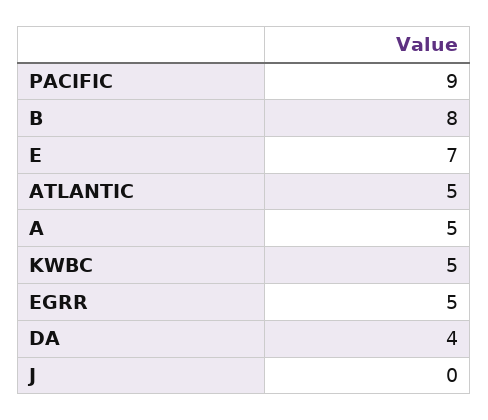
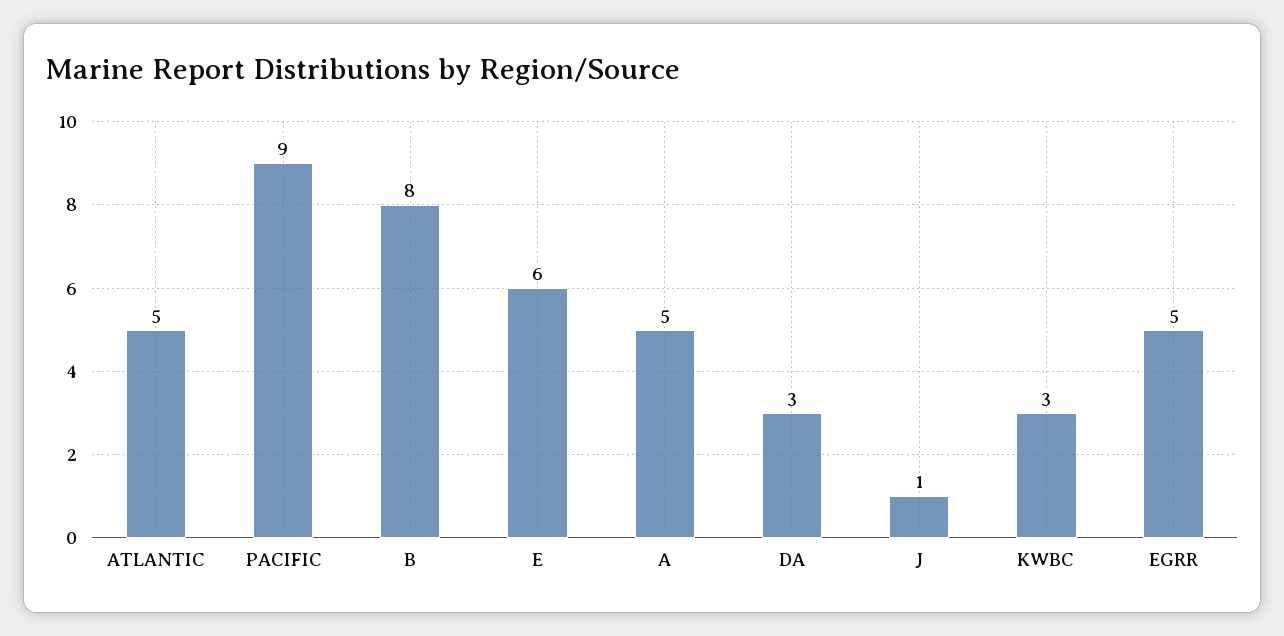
  {
    "PACIFIC": 9,
    "B": 8,
-   "E": 7,
+   "E": 6,
    "ATLANTIC": 5,
    "A": 5,
-   "KWBC": 5,
+   "KWBC": 3,
    "EGRR": 5,
-   "DA": 4,
+   "DA": 3,
-   "J": 0
+   "J": 1
  }

